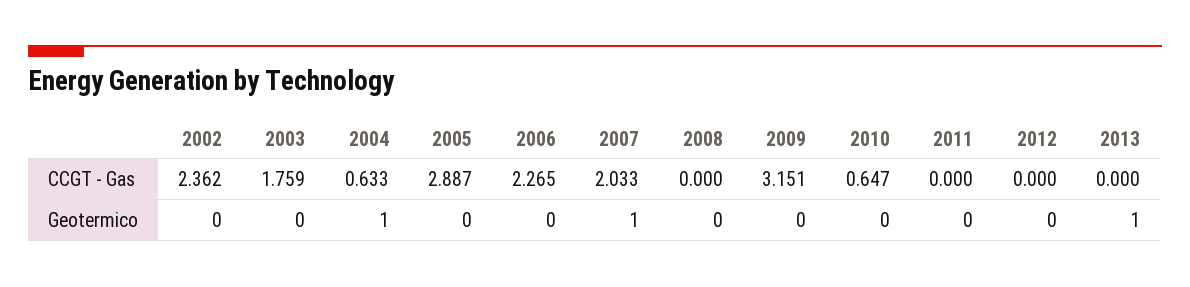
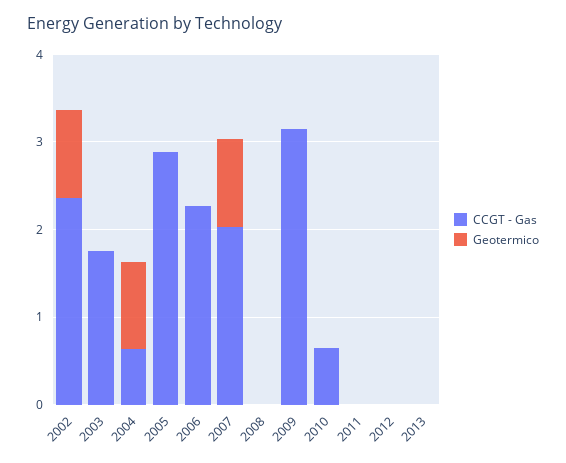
  {
    "CCGT - Gas": {
      "2002": 2.362,
      "2003": 1.759,
      "2004": 0.633,
      "2005": 2.887,
      "2006": 2.265,
      "2007": 2.033,
      "2008": 0,
      "2009": 3.151,
      "2010": 0.647,
      "2011": 0,
      "2012": 0,
      "2013": 0
    },
    "Geotermico": {
-     "2002": 0,
+     "2002": 1,
      "2003": 0,
      "2004": 1,
      "2005": 0,
      "2006": 0,
      "2007": 1,
      "2008": 0,
      "2009": 0,
      "2010": 0,
      "2011": 0,
      "2012": 0,
-     "2013": 1
+     "2013": 0
    }
  }

